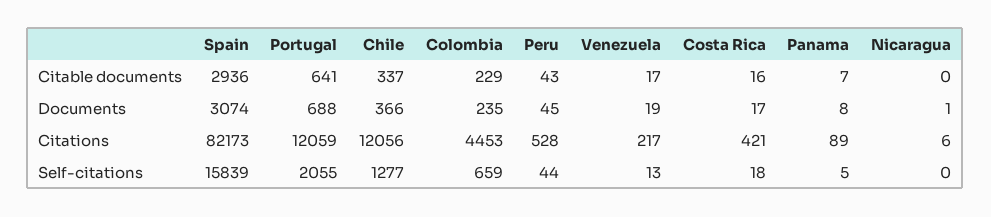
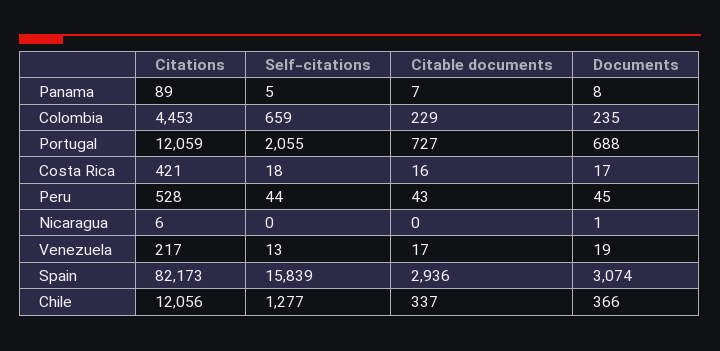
  {
    "Spain": {
      "Citable documents": 2936,
      "Documents": 3074,
      "Citations": 82173,
      "Self-citations": 15839
    },
    "Portugal": {
-     "Citable documents": 641,
+     "Citable documents": 727,
      "Documents": 688,
      "Citations": 12059,
      "Self-citations": 2055
    },
    "Chile": {
      "Citable documents": 337,
      "Documents": 366,
      "Citations": 12056,
      "Self-citations": 1277
    },
    "Colombia": {
      "Citable documents": 229,
      "Documents": 235,
      "Citations": 4453,
      "Self-citations": 659
    },
    "Peru": {
      "Citable documents": 43,
      "Documents": 45,
      "Citations": 528,
      "Self-citations": 44
    },
    "Venezuela": {
      "Citable documents": 17,
      "Documents": 19,
      "Citations": 217,
      "Self-citations": 13
    },
    "Costa Rica": {
      "Citable documents": 16,
      "Documents": 17,
      "Citations": 421,
      "Self-citations": 18
    },
    "Panama": {
      "Citable documents": 7,
      "Documents": 8,
      "Citations": 89,
      "Self-citations": 5
    },
    "Nicaragua": {
      "Citable documents": 0,
      "Documents": 1,
      "Citations": 6,
      "Self-citations": 0
    }
  }

